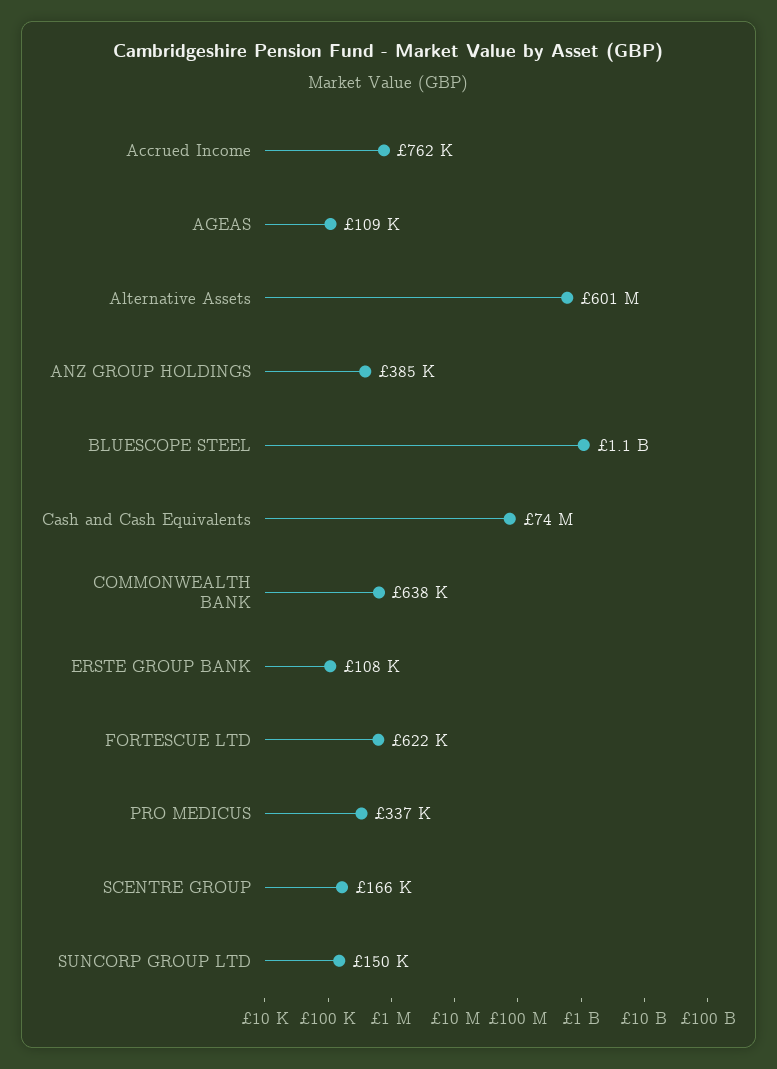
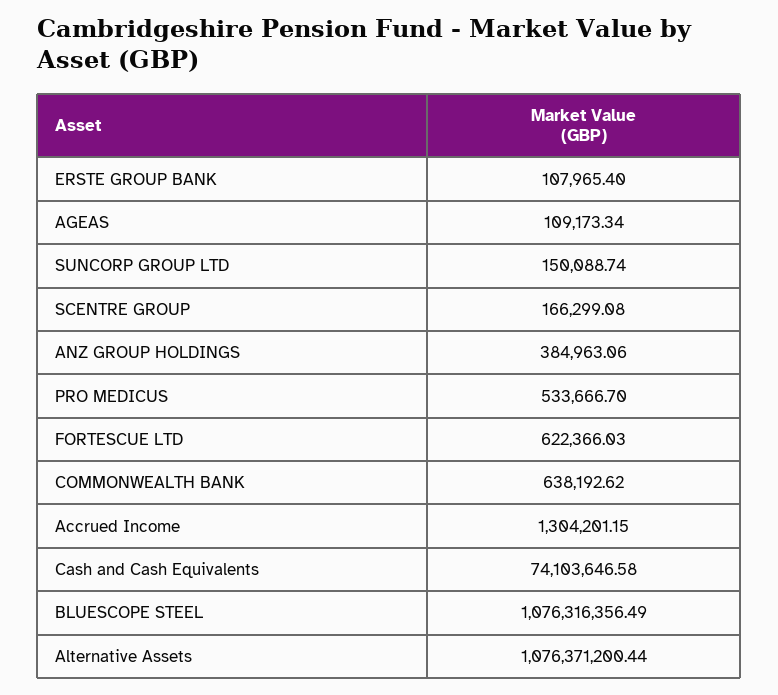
  {
-   "Accrued Income": 762000,
+   "Accrued Income": 1304201.15,
    "AGEAS": 109173.34,
-   "Alternative Assets": 601000000,
+   "Alternative Assets": 1076371200.44,
    "ANZ GROUP HOLDINGS": 384963.06,
    "BLUESCOPE STEEL": 1076316356.49,
    "Cash and Cash Equivalents": 74103646.58,
    "COMMONWEALTH BANK": 638192.62,
    "ERSTE GROUP BANK": 107965.4,
    "FORTESCUE LTD": 622366.03,
-   "PRO MEDICUS": 337000,
+   "PRO MEDICUS": 533666.7,
    "SCENTRE GROUP": 166299.08,
    "SUNCORP GROUP LTD": 150088.74
  }

